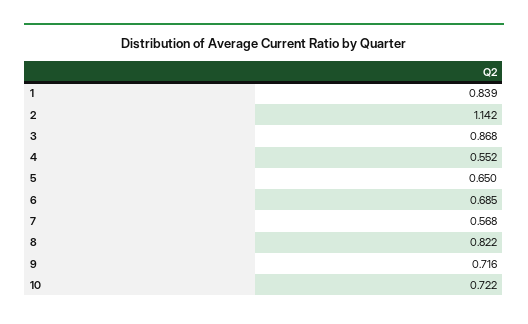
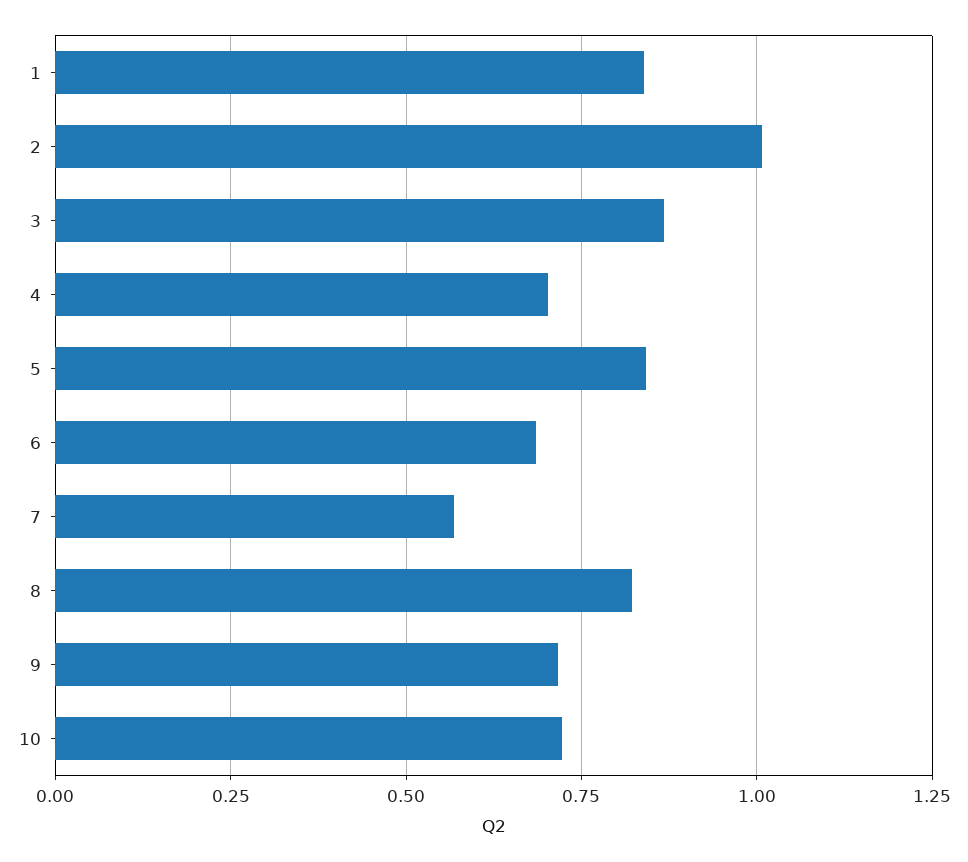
  {
    "1": 0.839,
-   "2": 1.142,
+   "2": 1,
    "3": 0.868,
-   "4": 0.552,
+   "4": 0.7,
-   "5": 0.65,
+   "5": 0.85,
    "6": 0.685,
    "7": 0.568,
    "8": 0.822,
    "9": 0.716,
    "10": 0.722
  }

